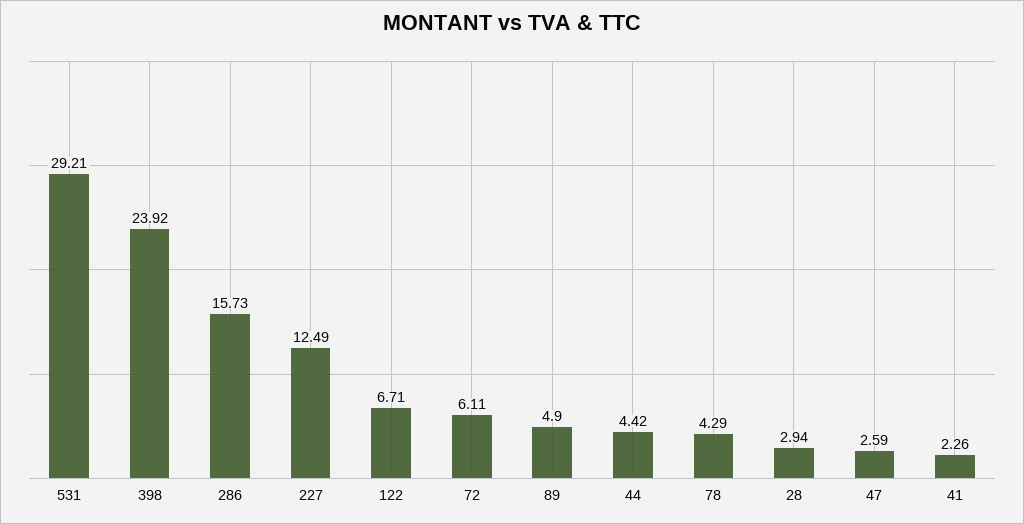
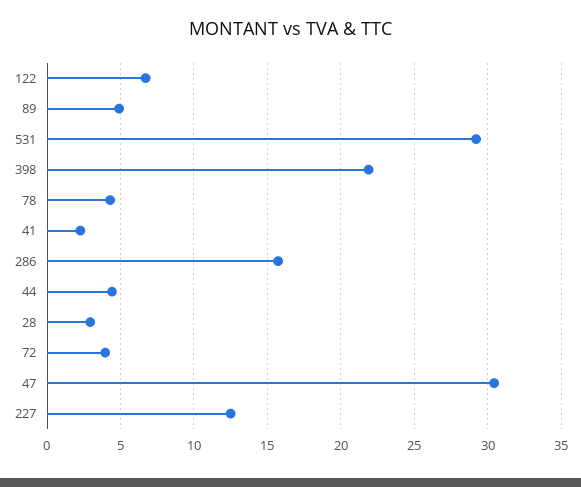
  {
    "531": 29.21,
-   "398": 23.92,
+   "398": 22,
    "286": 15.73,
    "227": 12.49,
    "122": 6.71,
-   "72": 6.11,
+   "72": 4,
    "89": 4.9,
    "44": 4.42,
    "78": 4.29,
    "28": 2.94,
-   "47": 2.59,
+   "47": 30.5,
    "41": 2.26
  }

